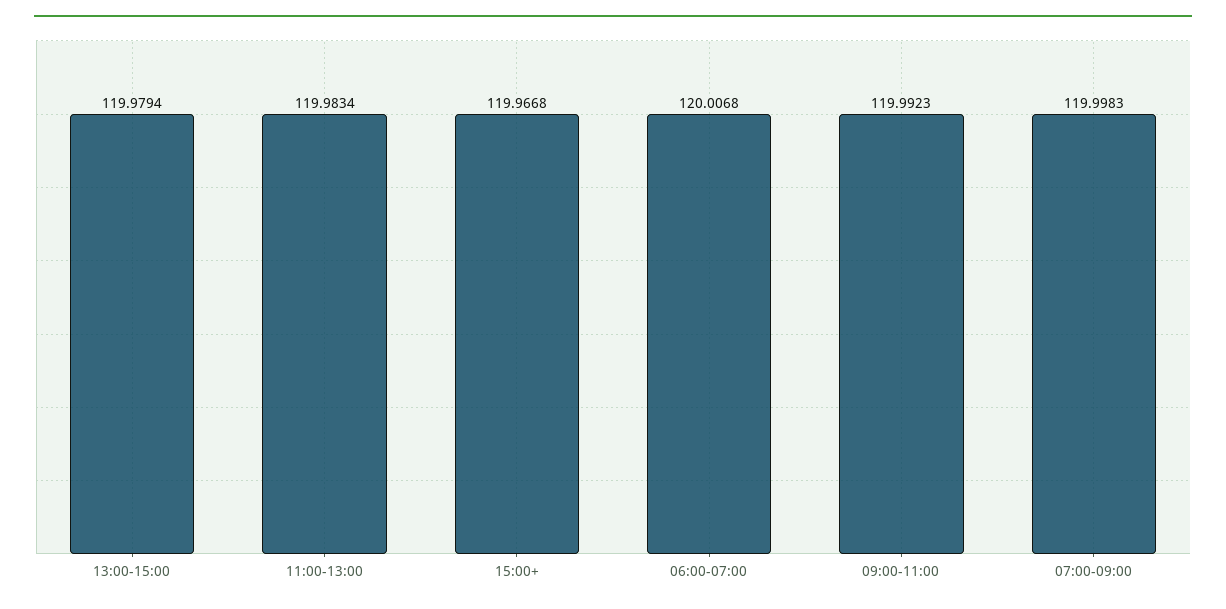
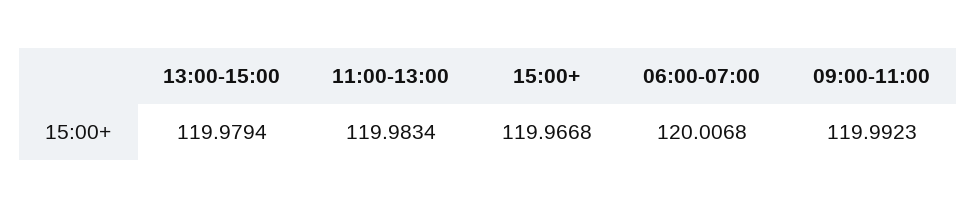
  {
    "13:00-15:00": 119.9794,
    "11:00-13:00": 119.9834,
    "15:00+": 119.9668,
    "06:00-07:00": 120.0068,
-   "09:00-11:00": 119.9923,
+   "09:00-11:00": 119.9923
-   "07:00-09:00": 119.9983
  }

